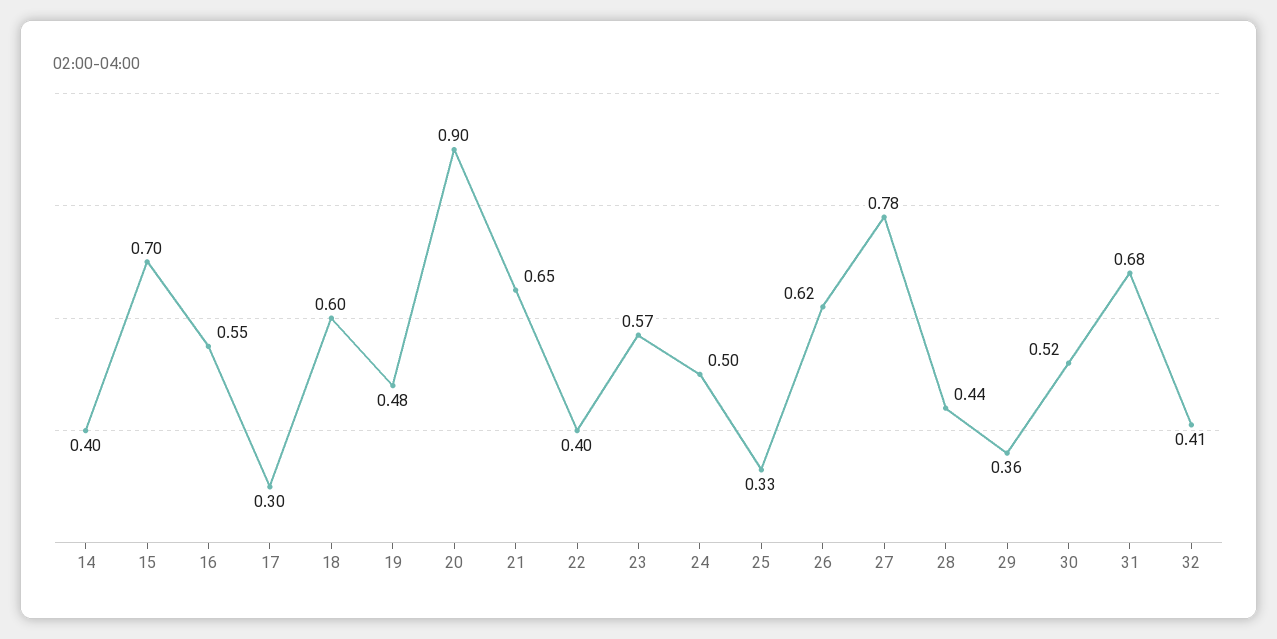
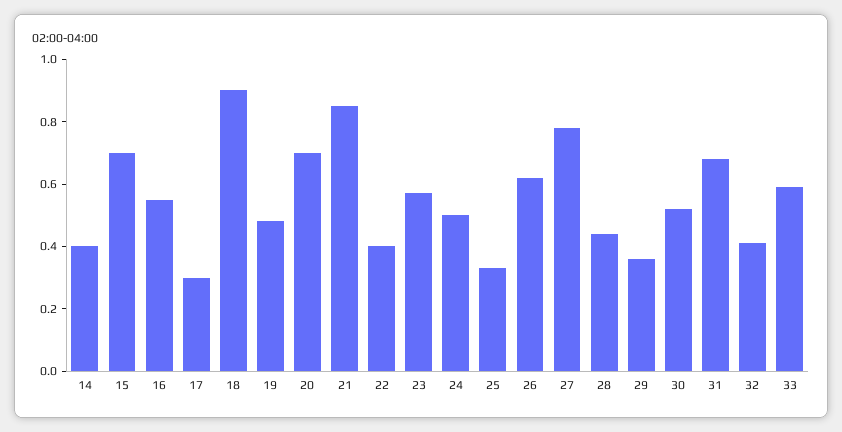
  {
    "14": 0.4,
    "15": 0.7,
    "16": 0.55,
    "17": 0.3,
-   "18": 0.6,
+   "18": 0.9,
    "19": 0.48,
-   "20": 0.9,
+   "20": 0.7,
-   "21": 0.65,
+   "21": 0.85,
    "22": 0.4,
    "23": 0.57,
    "24": 0.5,
    "25": 0.33,
    "26": 0.62,
    "27": 0.78,
    "28": 0.44,
    "29": 0.36,
    "30": 0.52,
    "31": 0.68,
-   "32": 0.41
+   "32": 0.41,
+   "33": 0.6
  }

